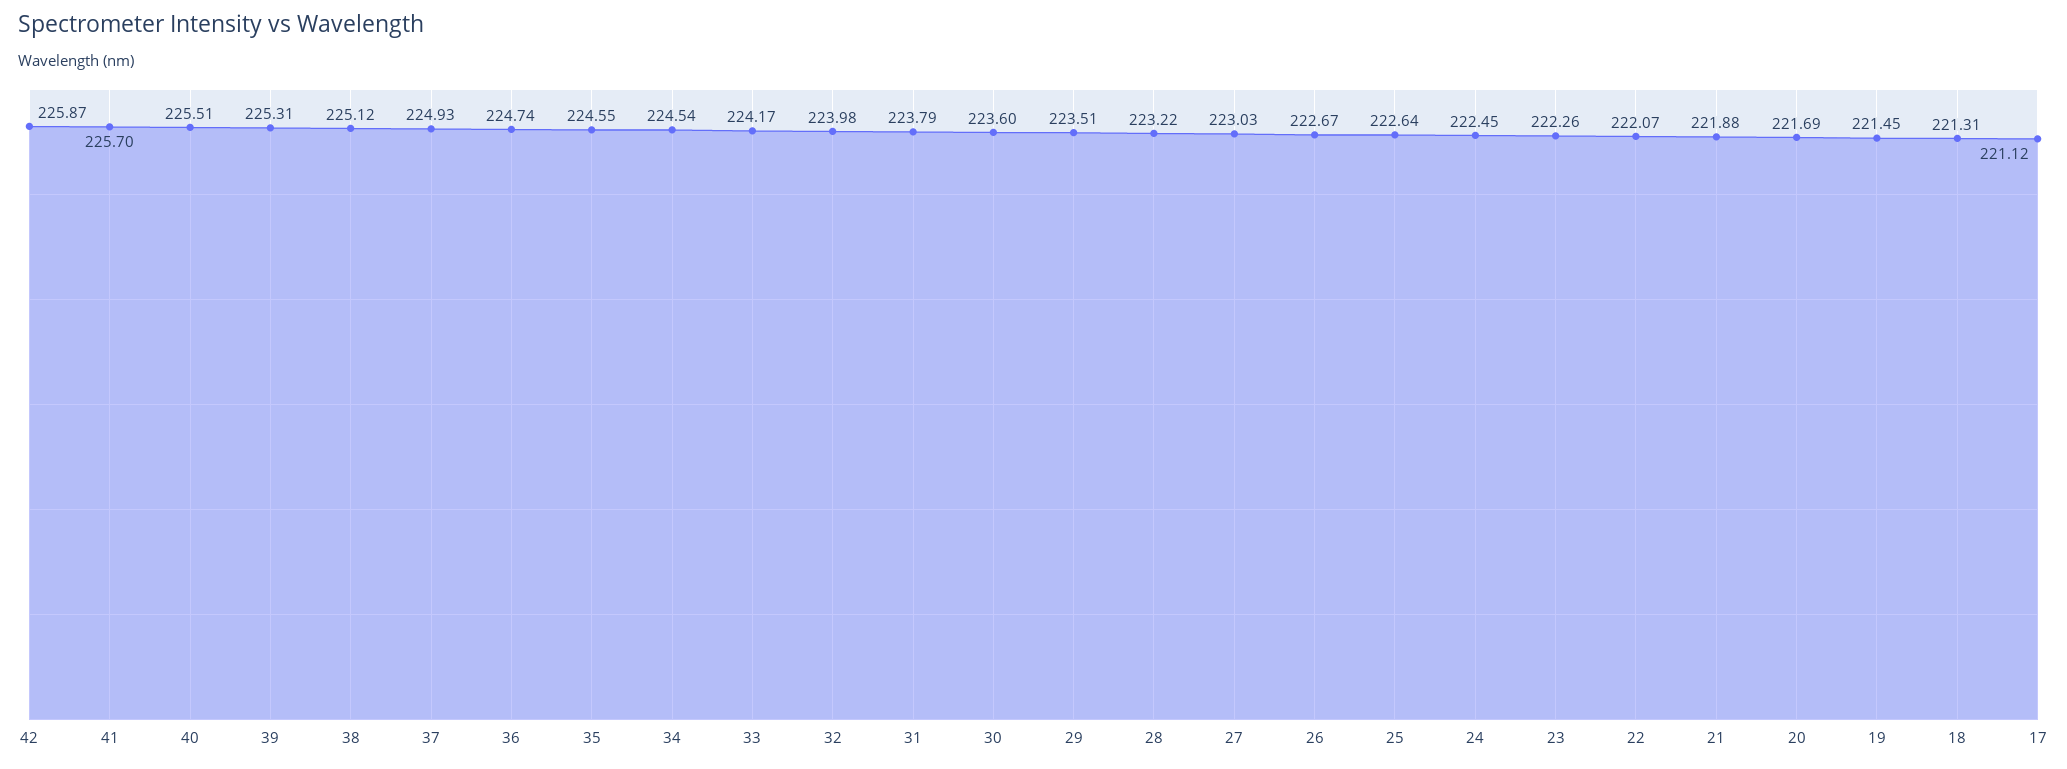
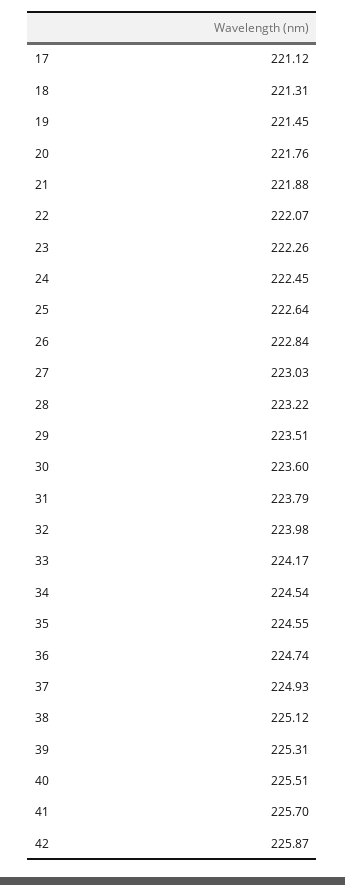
  {
    "42": 225.87,
    "41": 225.7,
    "40": 225.51,
    "39": 225.31,
    "38": 225.12,
    "37": 224.93,
    "36": 224.74,
    "35": 224.55,
    "34": 224.54,
    "33": 224.17,
    "32": 223.98,
    "31": 223.79,
    "30": 223.6,
    "29": 223.51,
    "28": 223.22,
    "27": 223.03,
-   "26": 222.67,
+   "26": 222.84,
    "25": 222.64,
    "24": 222.45,
    "23": 222.26,
    "22": 222.07,
    "21": 221.88,
-   "20": 221.69,
+   "20": 221.76,
    "19": 221.45,
    "18": 221.31,
    "17": 221.12
  }

